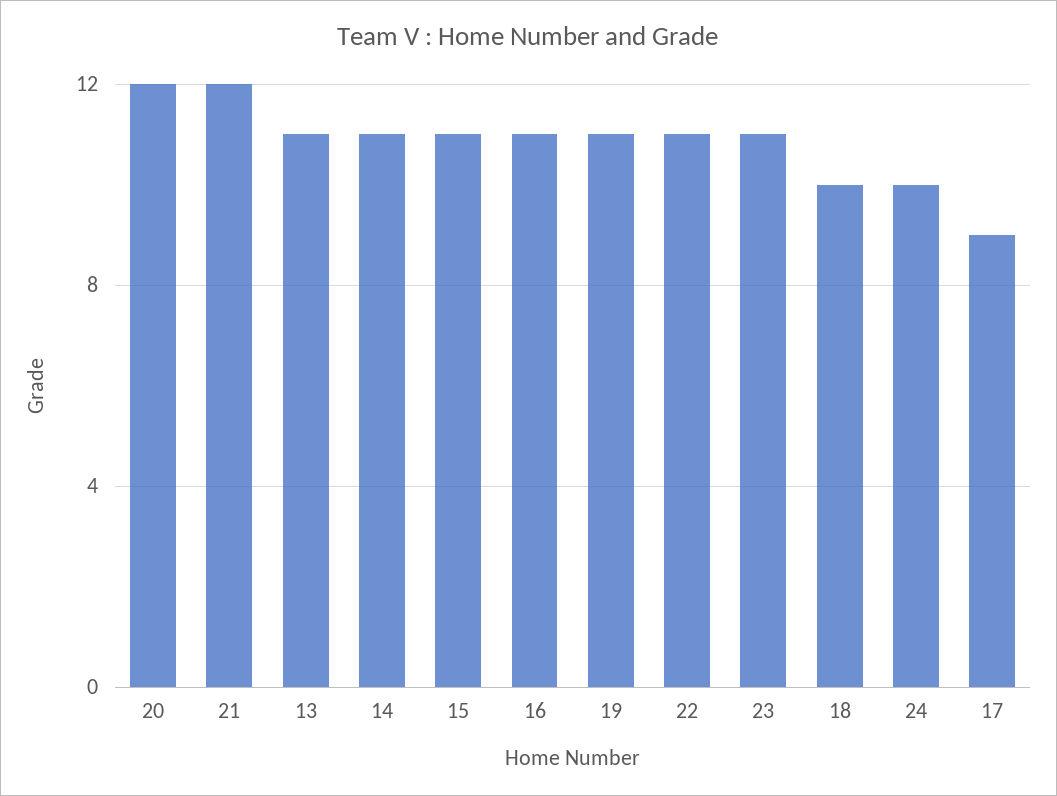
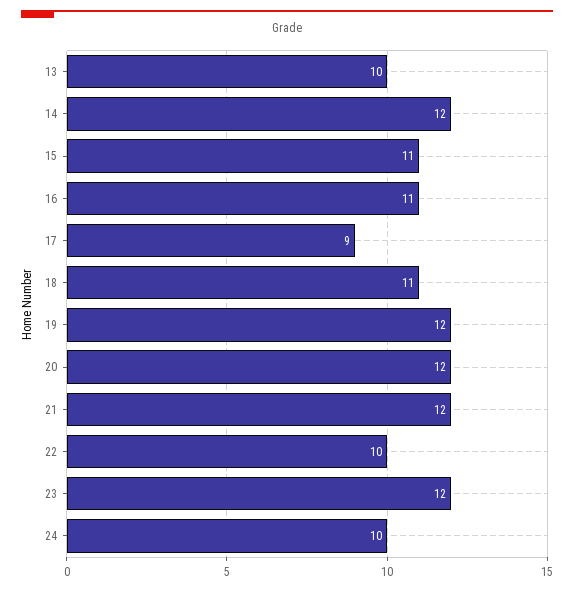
  {
    "20": 12,
    "21": 12,
-   "13": 11,
+   "13": 10,
-   "14": 11,
+   "14": 12,
    "15": 11,
    "16": 11,
-   "19": 11,
+   "19": 12,
-   "22": 11,
+   "22": 10,
-   "23": 11,
+   "23": 12,
-   "18": 10,
+   "18": 11,
    "24": 10,
    "17": 9
  }

